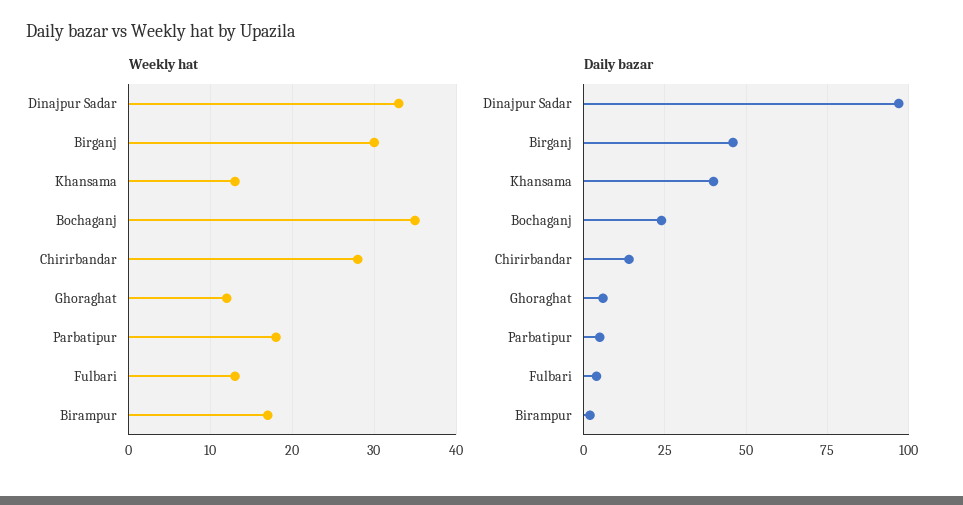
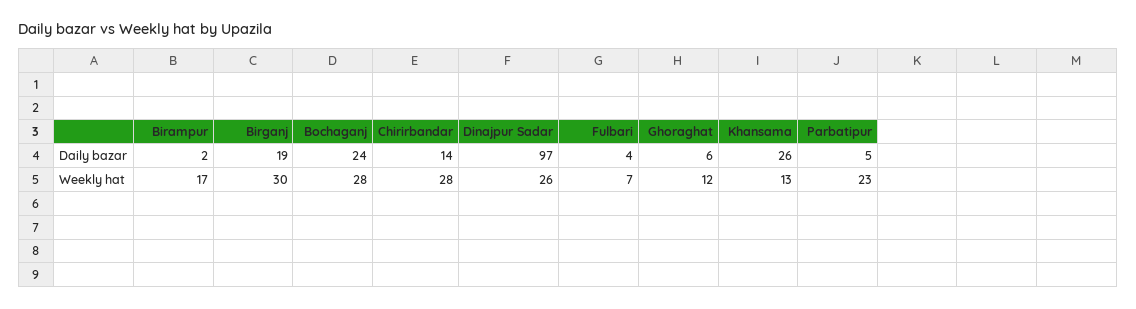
  {
    "Weekly hat": {
-     "Dinajpur Sadar": 33,
+     "Dinajpur Sadar": 26,
      "Birganj": 30,
      "Khansama": 13,
-     "Bochaganj": 35,
+     "Bochaganj": 28,
      "Chirirbandar": 28,
      "Ghoraghat": 12,
-     "Parbatipur": 18,
+     "Parbatipur": 23,
-     "Fulbari": 13,
+     "Fulbari": 7,
      "Birampur": 17
    },
    "Daily bazar": {
      "Dinajpur Sadar": 97,
-     "Birganj": 45,
+     "Birganj": 19,
-     "Khansama": 40,
+     "Khansama": 26,
      "Bochaganj": 24,
      "Chirirbandar": 14,
      "Ghoraghat": 6,
      "Parbatipur": 5,
      "Fulbari": 4,
      "Birampur": 2
    }
  }

